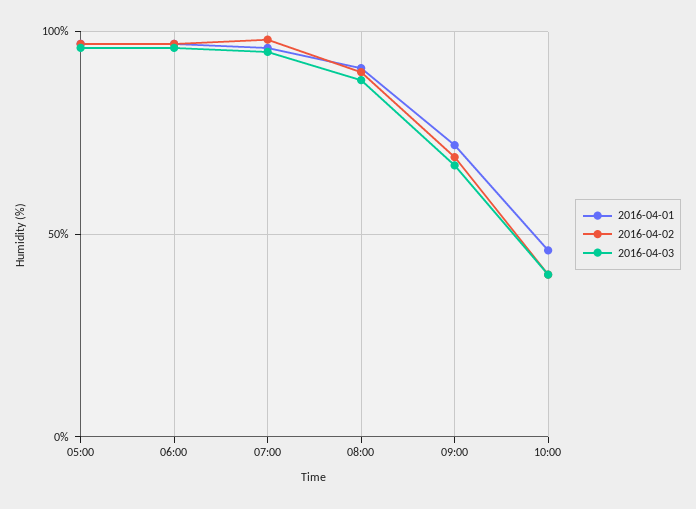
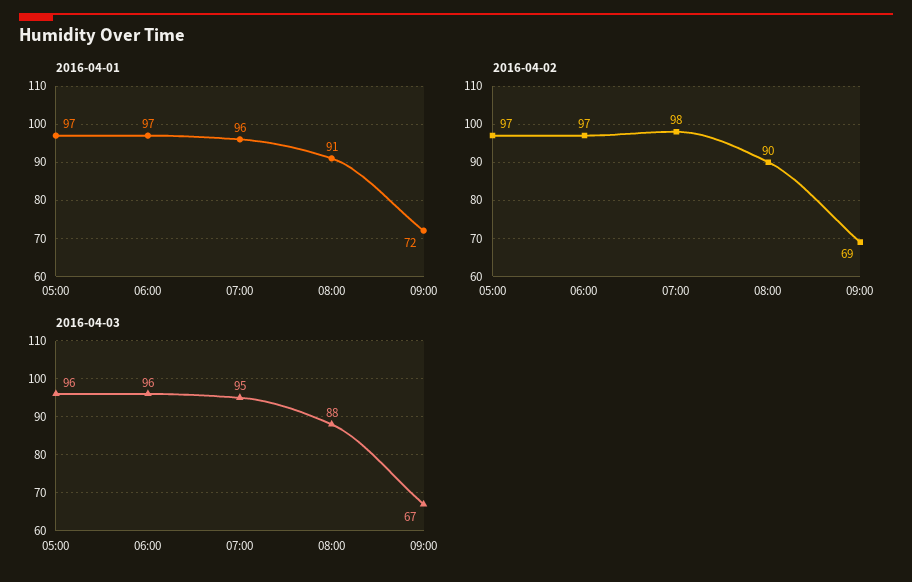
  {
    "2016-04-01": {
      "05:00": 97,
      "06:00": 97,
      "07:00": 96,
      "08:00": 91,
-     "09:00": 72,
+     "09:00": 72
-     "10:00": 45
    },
    "2016-04-02": {
      "05:00": 97,
      "06:00": 97,
      "07:00": 98,
      "08:00": 90,
-     "09:00": 69,
+     "09:00": 69
-     "10:00": 40
    },
    "2016-04-03": {
      "05:00": 96,
      "06:00": 96,
      "07:00": 95,
      "08:00": 88,
-     "09:00": 67,
+     "09:00": 67
-     "10:00": 40
    }
  }

